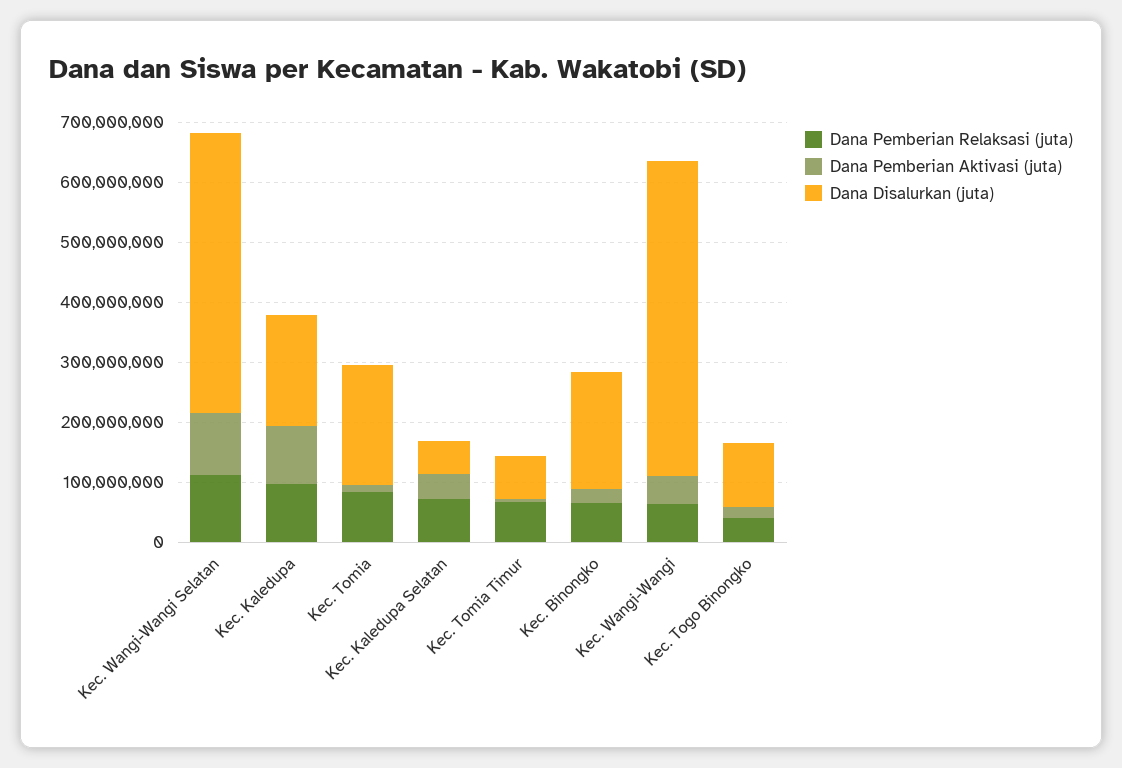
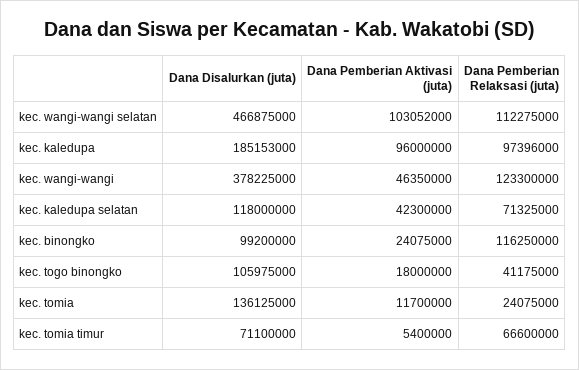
  {
    "Dana Pemberian Relaksasi (juta)": {
      "Kec. Wangi-Wangi Selatan": 112275000,
      "Kec. Kaledupa": 97396000,
-     "Kec. Tomia": 80000000,
+     "Kec. Tomia": 24075000,
      "Kec. Kaledupa Selatan": 71325000,
      "Kec. Tomia Timur": 66600000,
-     "Kec. Binongko": 60000000,
+     "Kec. Binongko": 116250000,
-     "Kec. Wangi-Wangi": 60000000,
+     "Kec. Wangi-Wangi": 123300000,
      "Kec. Togo Binongko": 41175000
    },
    "Dana Pemberian Aktivasi (juta)": {
      "Kec. Wangi-Wangi Selatan": 103052000,
      "Kec. Kaledupa": 96000000,
      "Kec. Tomia": 11700000,
      "Kec. Kaledupa Selatan": 42300000,
      "Kec. Tomia Timur": 5400000,
      "Kec. Binongko": 24075000,
      "Kec. Wangi-Wangi": 46350000,
      "Kec. Togo Binongko": 18000000
    },
    "Dana Disalurkan (juta)": {
      "Kec. Wangi-Wangi Selatan": 466875000,
      "Kec. Kaledupa": 185153000,
-     "Kec. Tomia": 200000000,
+     "Kec. Tomia": 136125000,
-     "Kec. Kaledupa Selatan": 60000000,
+     "Kec. Kaledupa Selatan": 118000000,
      "Kec. Tomia Timur": 71100000,
-     "Kec. Binongko": 200000000,
+     "Kec. Binongko": 99200000,
-     "Kec. Wangi-Wangi": 520000000,
+     "Kec. Wangi-Wangi": 378225000,
      "Kec. Togo Binongko": 105975000
    }
  }

